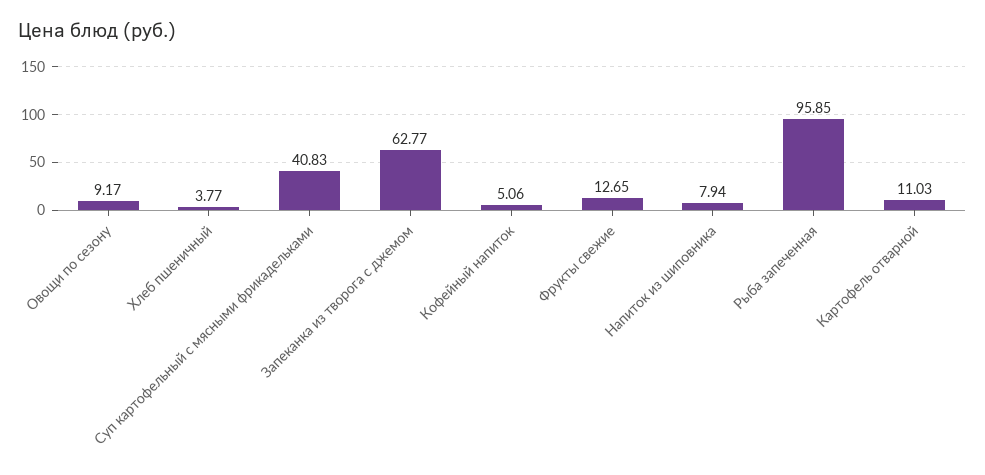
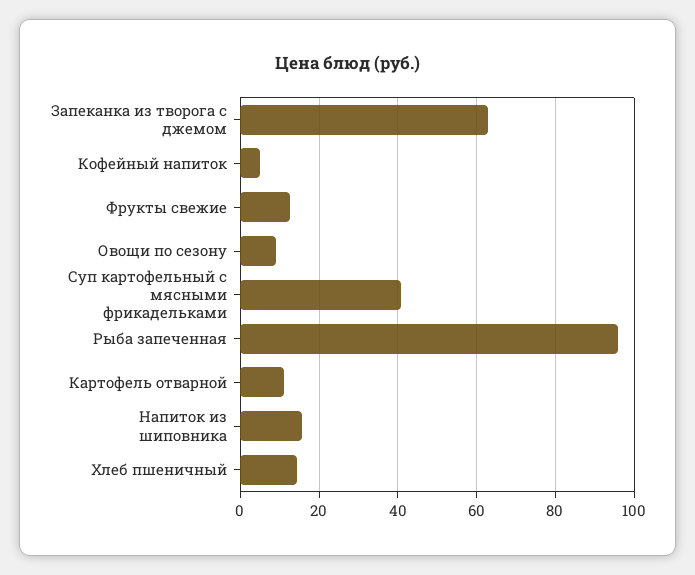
  {
    "Овощи по сезону": 9.17,
-   "Хлеб пшеничный": 3.77,
+   "Хлеб пшеничный": 14,
    "Суп картофельный с мясными фрикадельками": 40.83,
    "Запеканка из творога с джемом": 62.77,
    "Кофейный напиток": 5.06,
    "Фрукты свежие": 12.65,
-   "Напиток из шиповника": 7.94,
+   "Напиток из шиповника": 16,
    "Рыба запеченная": 95.85,
    "Картофель отварной": 11.03
  }

